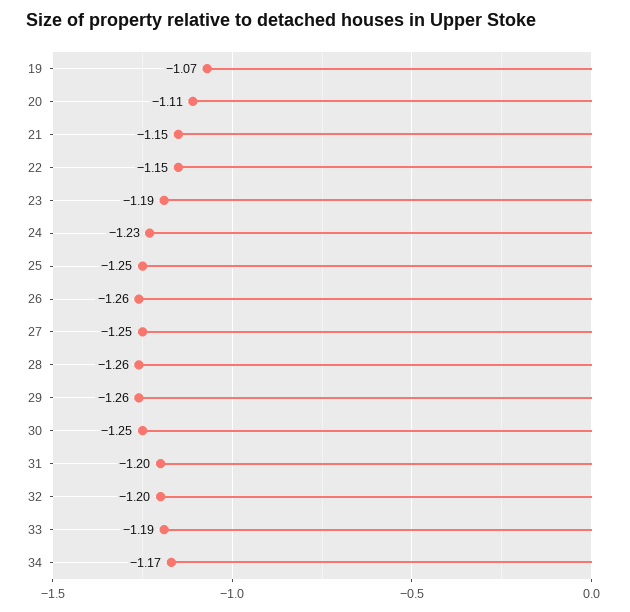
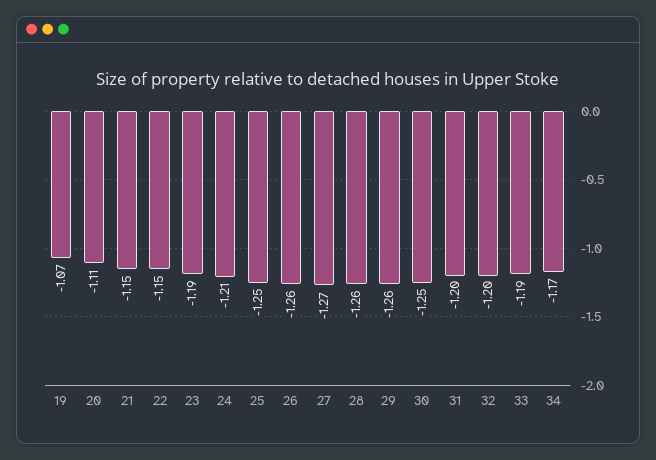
  {
    "19": -1.07,
    "20": -1.11,
    "21": -1.15,
    "22": -1.15,
    "23": -1.19,
-   "24": -1.23,
+   "24": -1.21,
    "25": -1.25,
    "26": -1.26,
-   "27": -1.25,
+   "27": -1.27,
    "28": -1.26,
    "29": -1.26,
    "30": -1.25,
    "31": -1.2,
    "32": -1.2,
    "33": -1.19,
    "34": -1.17
  }

